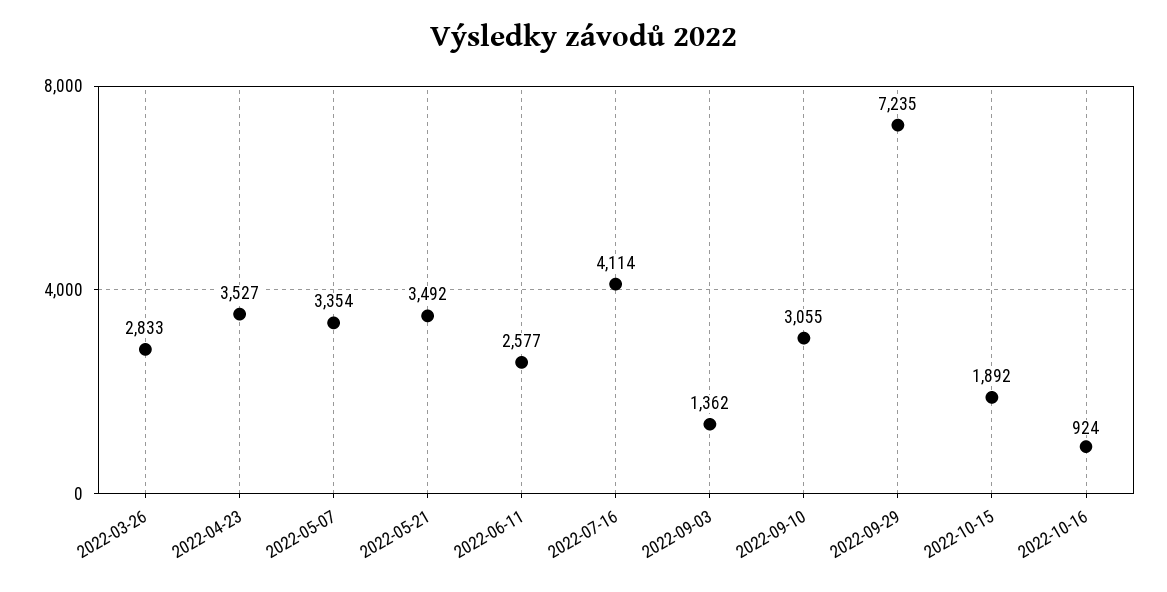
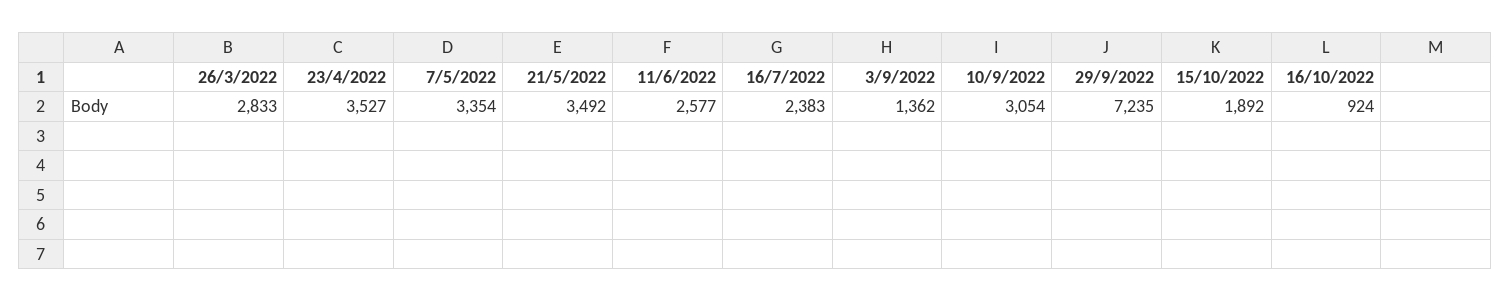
  {
    "2022-03-26": 2833,
    "2022-04-23": 3527,
    "2022-05-07": 3354,
    "2022-05-21": 3492,
    "2022-06-11": 2577,
-   "2022-07-16": 4114,
+   "2022-07-16": 2383,
    "2022-09-03": 1362,
-   "2022-09-10": 3055,
+   "2022-09-10": 3054,
    "2022-09-29": 7235,
    "2022-10-15": 1892,
    "2022-10-16": 924
  }

